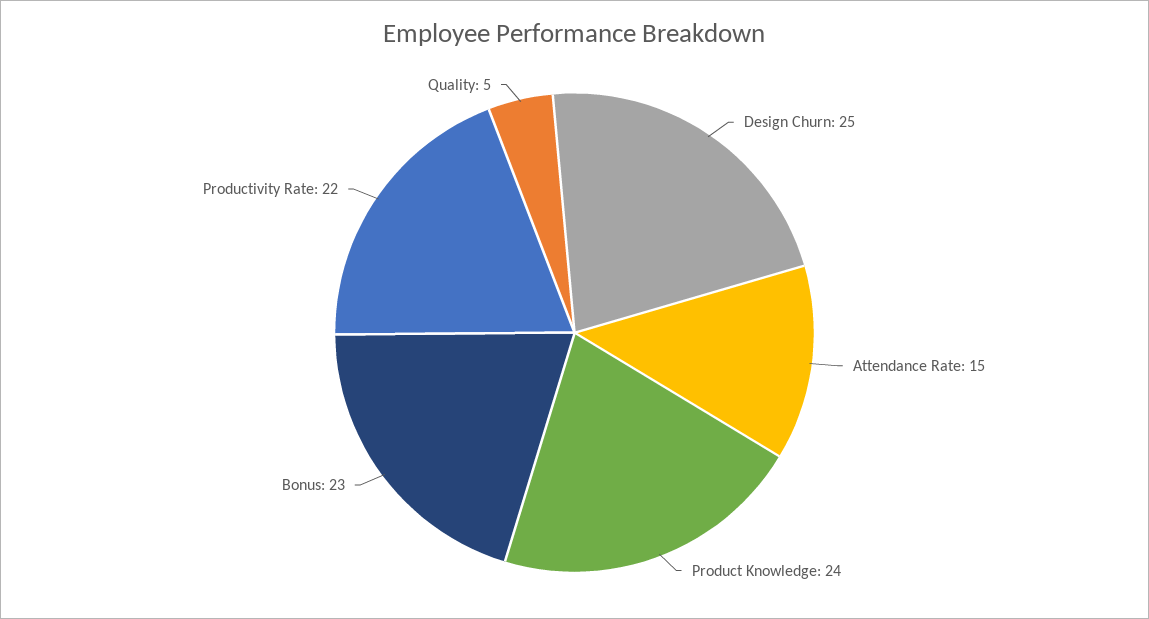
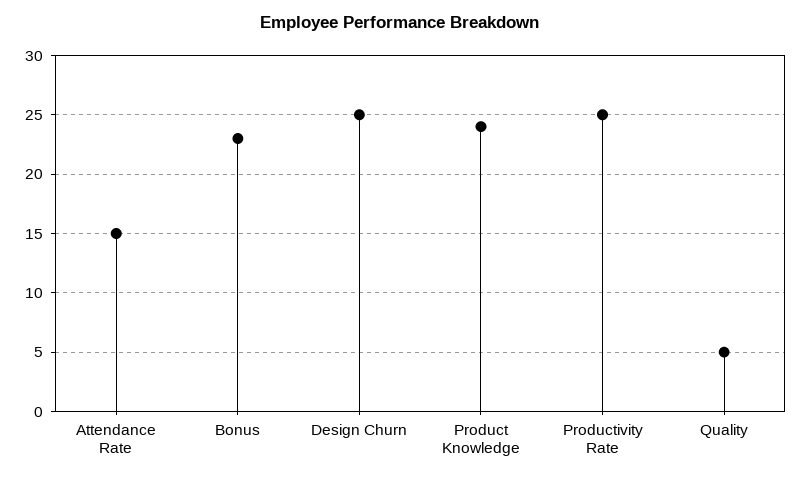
  {
    "Design Churn": 25,
    "Attendance Rate": 15,
    "Product Knowledge": 24,
    "Bonus": 23,
-   "Productivity Rate": 22,
+   "Productivity Rate": 25,
    "Quality": 5
  }

